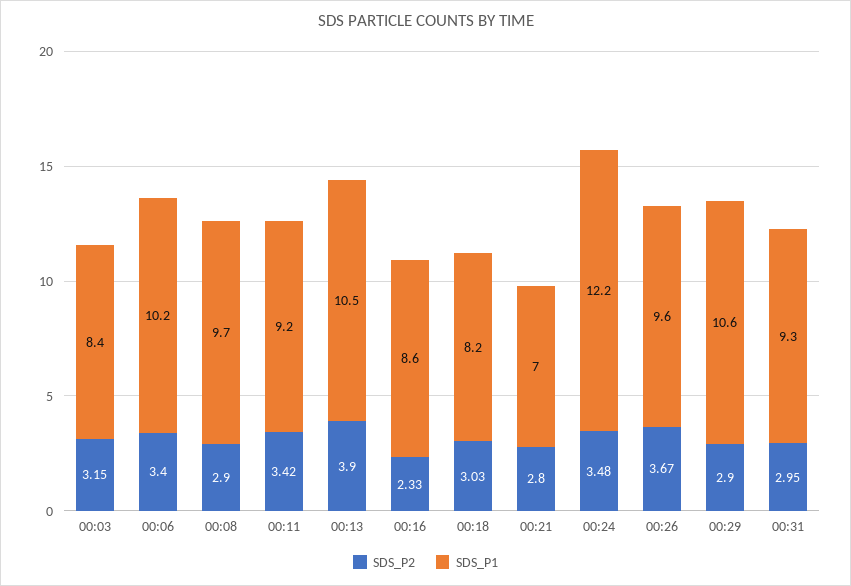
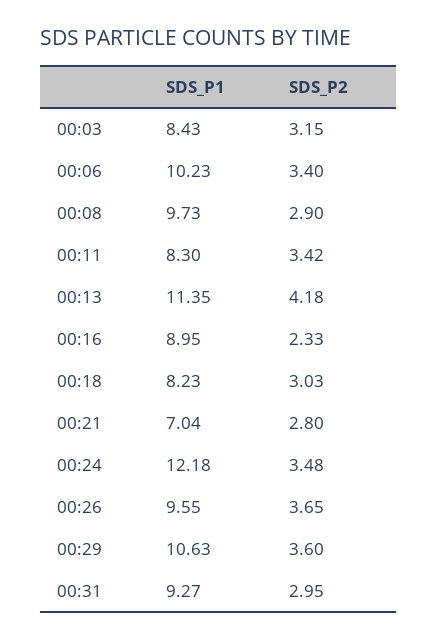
  {
    "SDS_P2": {
      "00:03": 3.15,
      "00:06": 3.4,
      "00:08": 2.9,
      "00:11": 3.42,
-     "00:13": 3.9,
+     "00:13": 4.18,
      "00:16": 2.33,
      "00:18": 3.03,
      "00:21": 2.8,
      "00:24": 3.48,
-     "00:26": 3.67,
+     "00:26": 3.65,
-     "00:29": 2.9,
+     "00:29": 3.6,
      "00:31": 2.95
    },
    "SDS_P1": {
      "00:03": 8.43,
      "00:06": 10.23,
      "00:08": 9.73,
-     "00:11": 9.2,
+     "00:11": 8.3,
-     "00:13": 10.5,
+     "00:13": 11.35,
-     "00:16": 8.6,
+     "00:16": 8.95,
      "00:18": 8.23,
      "00:21": 7.04,
      "00:24": 12.18,
      "00:26": 9.55,
      "00:29": 10.63,
      "00:31": 9.27
    }
  }

